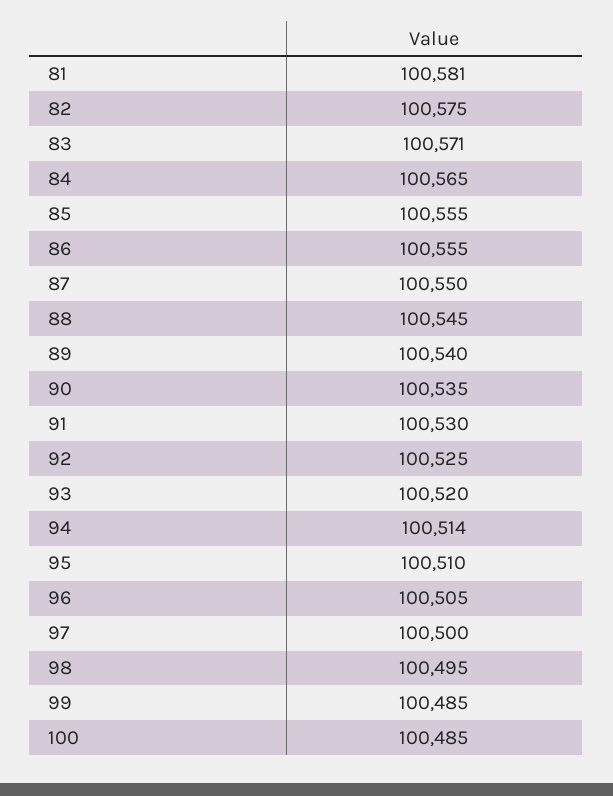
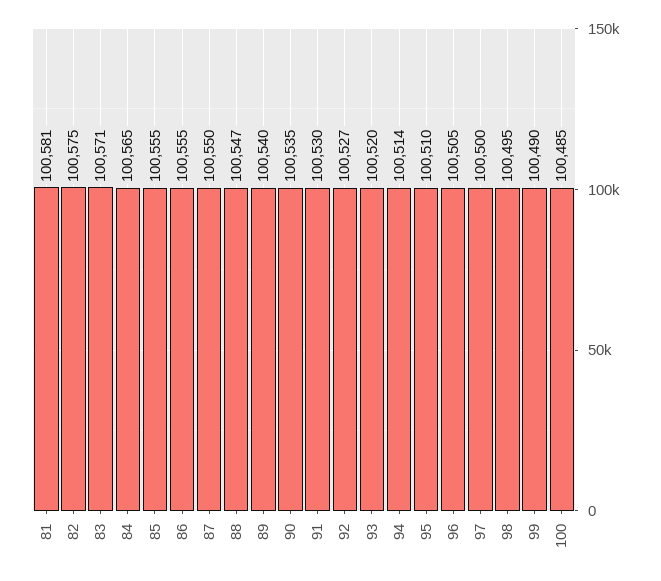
  {
    "81": 100581,
    "82": 100575,
    "83": 100571,
    "84": 100565,
    "85": 100555,
    "86": 100555,
    "87": 100550,
-   "88": 100545,
+   "88": 100547,
    "89": 100540,
    "90": 100535,
    "91": 100530,
-   "92": 100525,
+   "92": 100527,
    "93": 100520,
    "94": 100514,
    "95": 100510,
    "96": 100505,
    "97": 100500,
    "98": 100495,
-   "99": 100485,
+   "99": 100490,
    "100": 100485
  }

